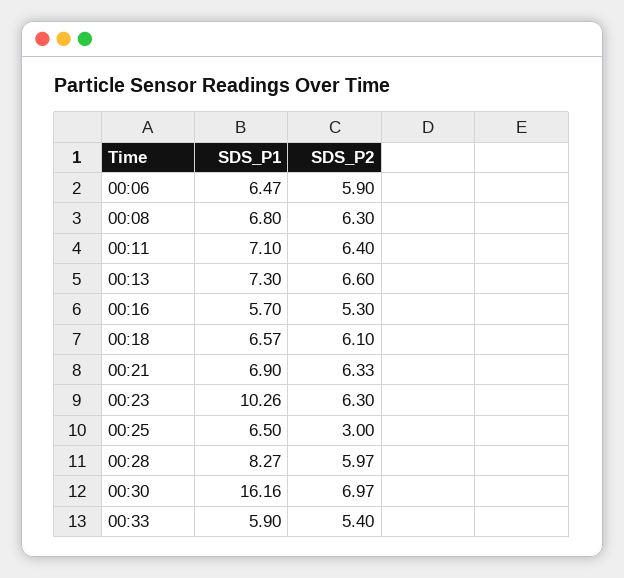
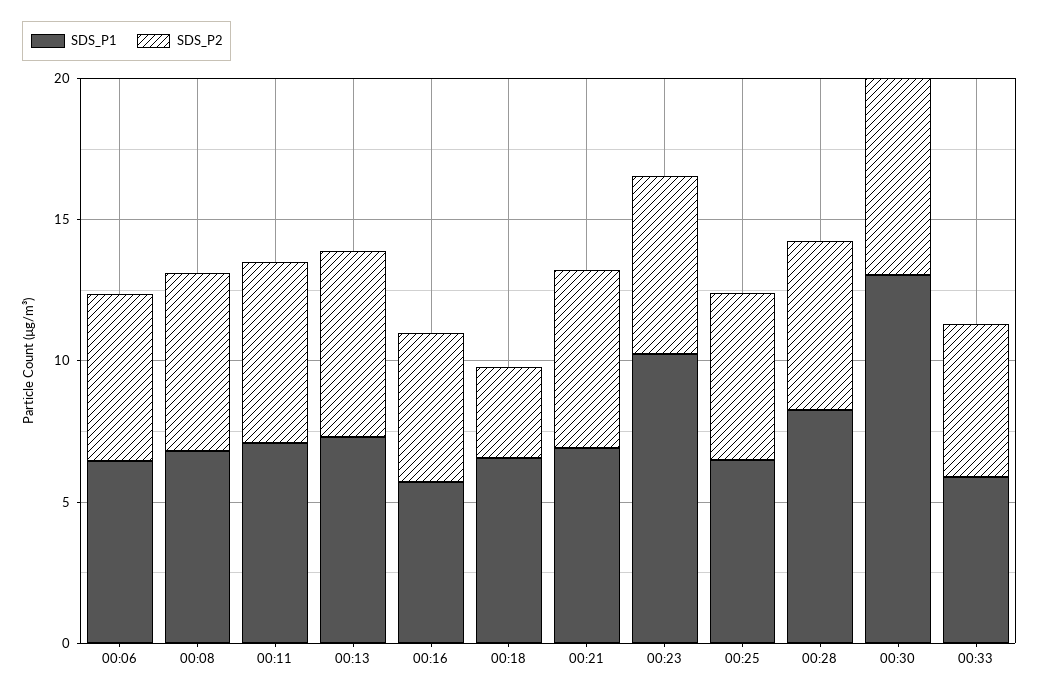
  {
    "SDS_P1": {
      "00:06": 6.47,
      "00:08": 6.8,
      "00:11": 7.1,
      "00:13": 7.3,
      "00:16": 5.7,
      "00:18": 6.57,
      "00:21": 6.9,
      "00:23": 10.26,
      "00:25": 6.5,
      "00:28": 8.27,
-     "00:30": 16.16,
+     "00:30": 13,
      "00:33": 5.9
    },
    "SDS_P2": {
      "00:06": 5.9,
      "00:08": 6.3,
      "00:11": 6.4,
      "00:13": 6.6,
      "00:16": 5.3,
-     "00:18": 6.1,
+     "00:18": 3,
      "00:21": 6.33,
      "00:23": 6.3,
-     "00:25": 3,
+     "00:25": 6,
      "00:28": 5.97,
      "00:30": 6.97,
      "00:33": 5.4
    }
  }

